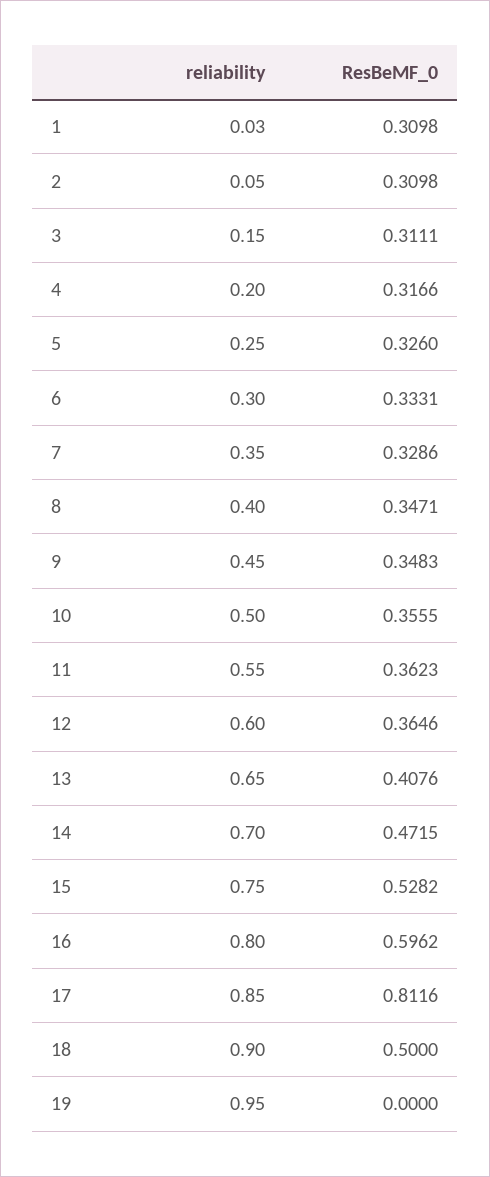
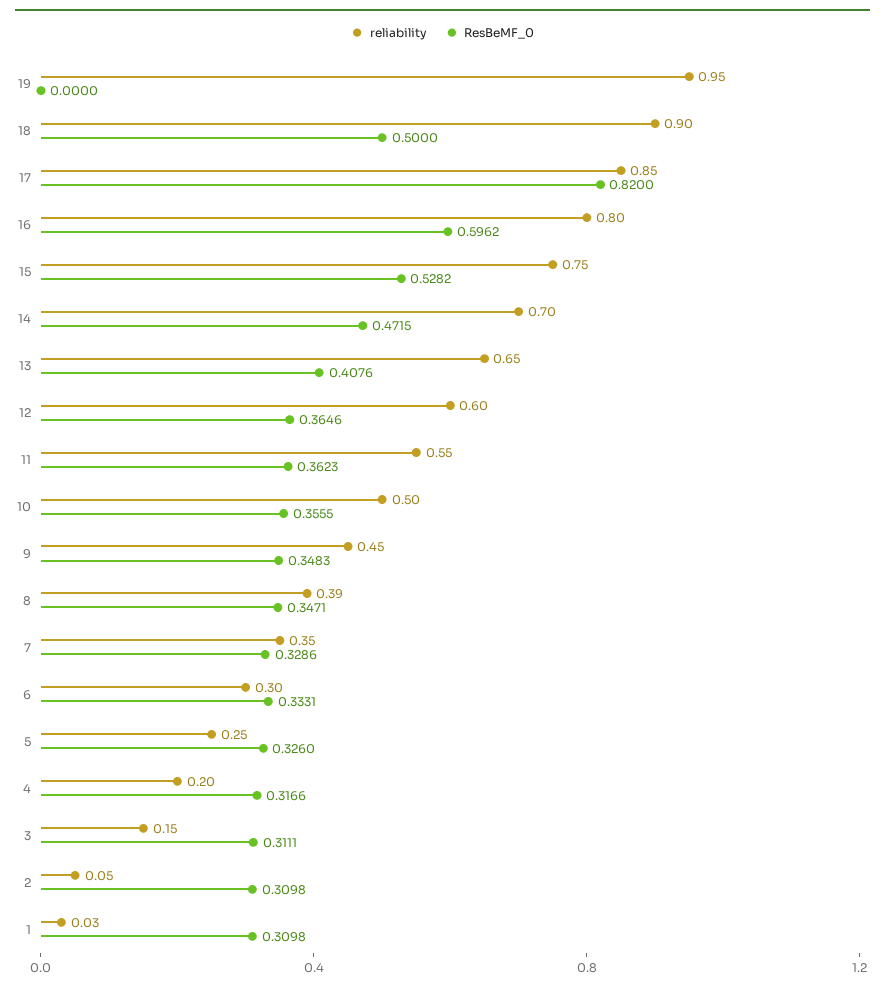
  {
    "reliability": {
      "1": 0.03,
      "2": 0.05,
      "3": 0.15,
      "4": 0.2,
      "5": 0.25,
      "6": 0.3,
      "7": 0.35,
-     "8": 0.4,
+     "8": 0.39,
      "9": 0.45,
      "10": 0.5,
      "11": 0.55,
      "12": 0.6,
      "13": 0.65,
      "14": 0.7,
      "15": 0.75,
      "16": 0.8,
      "17": 0.85,
      "18": 0.9,
      "19": 0.95
    },
    "ResBeMF_0": {
      "1": 0.3098,
      "2": 0.3098,
      "3": 0.3111,
      "4": 0.3166,
      "5": 0.326,
      "6": 0.3331,
      "7": 0.3286,
      "8": 0.3471,
      "9": 0.3483,
      "10": 0.3555,
      "11": 0.3623,
      "12": 0.3646,
      "13": 0.4076,
      "14": 0.4715,
      "15": 0.5282,
      "16": 0.5962,
-     "17": 0.8116,
+     "17": 0.82,
      "18": 0.5,
      "19": 0
    }
  }

